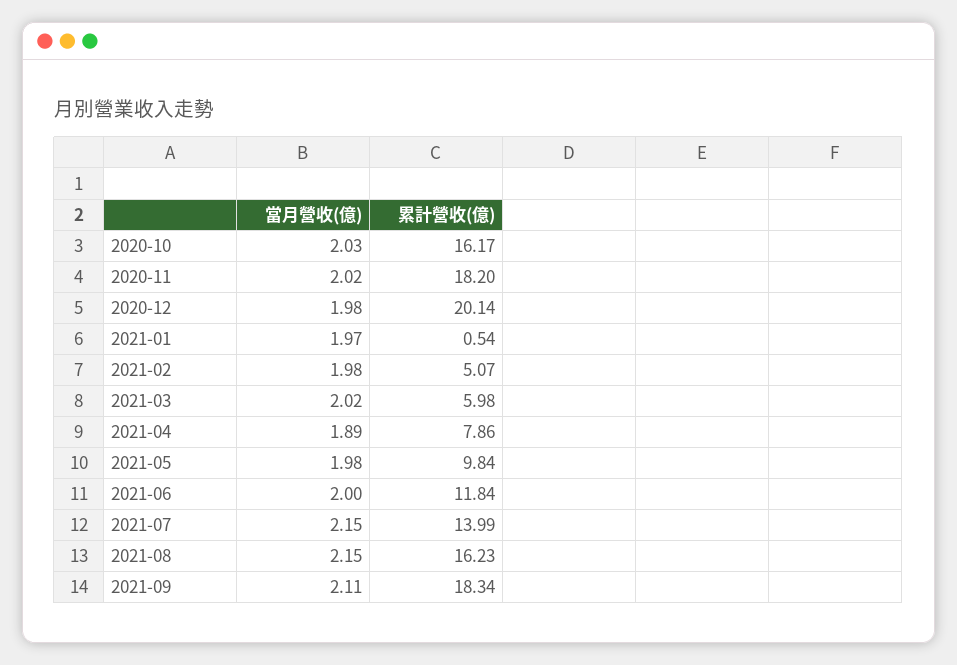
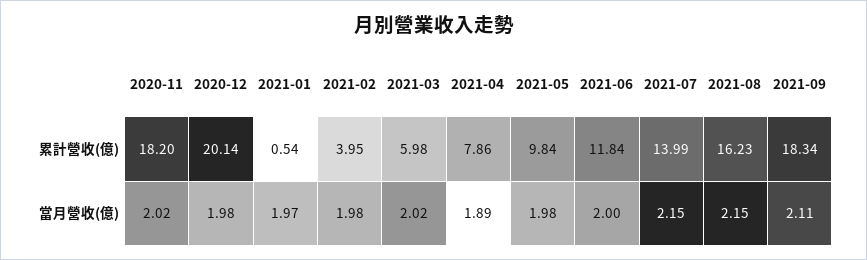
  {
    "當月營收(億)": {
-     "2020-10": 2.03,
      "2020-11": 2.02,
      "2020-12": 1.98,
      "2021-01": 1.97,
      "2021-02": 1.98,
      "2021-03": 2.02,
      "2021-04": 1.89,
      "2021-05": 1.98,
      "2021-06": 2,
      "2021-07": 2.15,
      "2021-08": 2.15,
      "2021-09": 2.11
    },
    "累計營收(億)": {
-     "2020-10": 16.17,
      "2020-11": 18.2,
      "2020-12": 20.14,
      "2021-01": 0.54,
-     "2021-02": 5.07,
+     "2021-02": 3.95,
      "2021-03": 5.98,
      "2021-04": 7.86,
      "2021-05": 9.84,
      "2021-06": 11.84,
      "2021-07": 13.99,
      "2021-08": 16.23,
      "2021-09": 18.34
    }
  }

